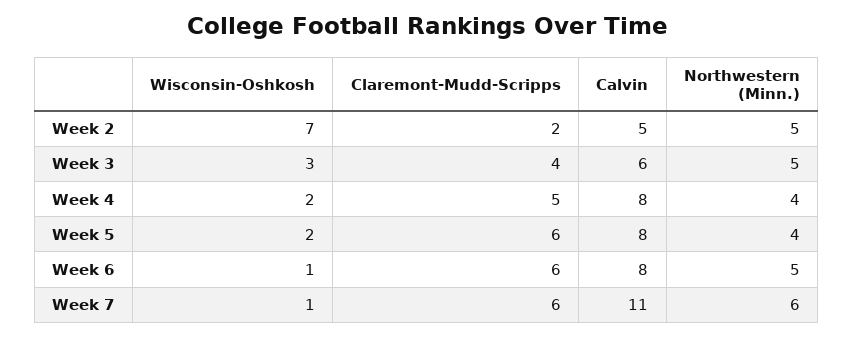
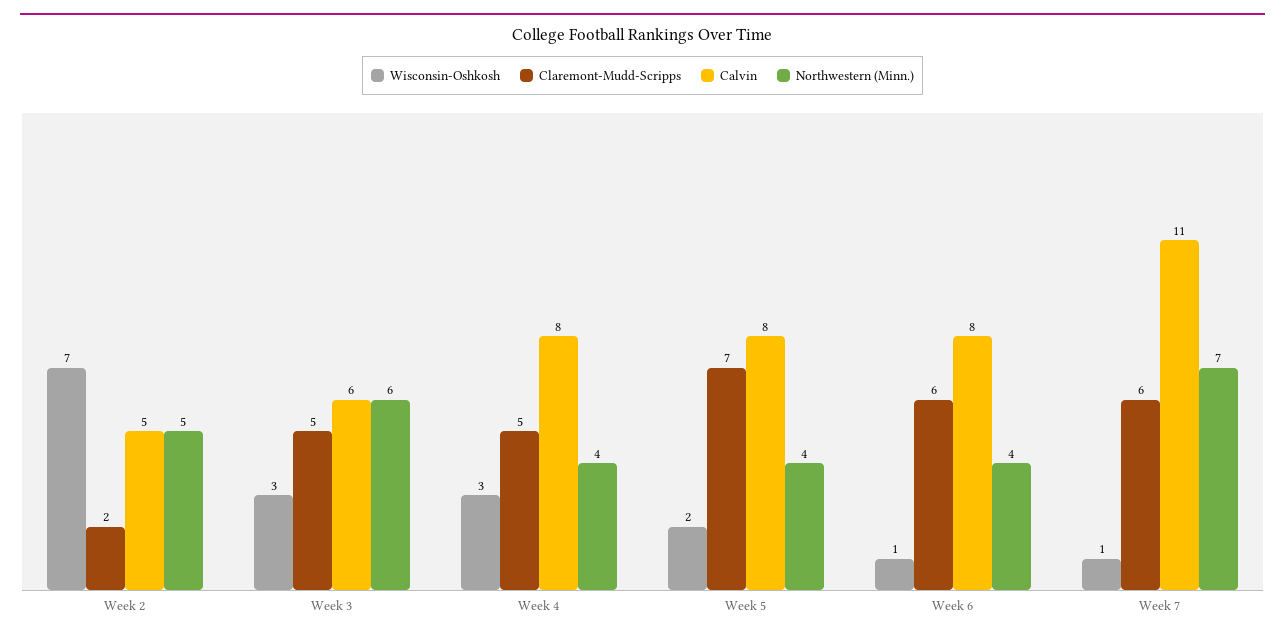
  {
    "Wisconsin-Oshkosh": {
      "Week 2": 7,
      "Week 3": 3,
-     "Week 4": 2,
+     "Week 4": 3,
      "Week 5": 2,
      "Week 6": 1,
      "Week 7": 1
    },
    "Claremont-Mudd-Scripps": {
      "Week 2": 2,
-     "Week 3": 4,
+     "Week 3": 5,
      "Week 4": 5,
-     "Week 5": 6,
+     "Week 5": 7,
      "Week 6": 6,
      "Week 7": 6
    },
    "Calvin": {
      "Week 2": 5,
      "Week 3": 6,
      "Week 4": 8,
      "Week 5": 8,
      "Week 6": 8,
      "Week 7": 11
    },
    "Northwestern (Minn.)": {
      "Week 2": 5,
-     "Week 3": 5,
+     "Week 3": 6,
      "Week 4": 4,
      "Week 5": 4,
-     "Week 6": 5,
+     "Week 6": 4,
-     "Week 7": 6
+     "Week 7": 7
    }
  }

